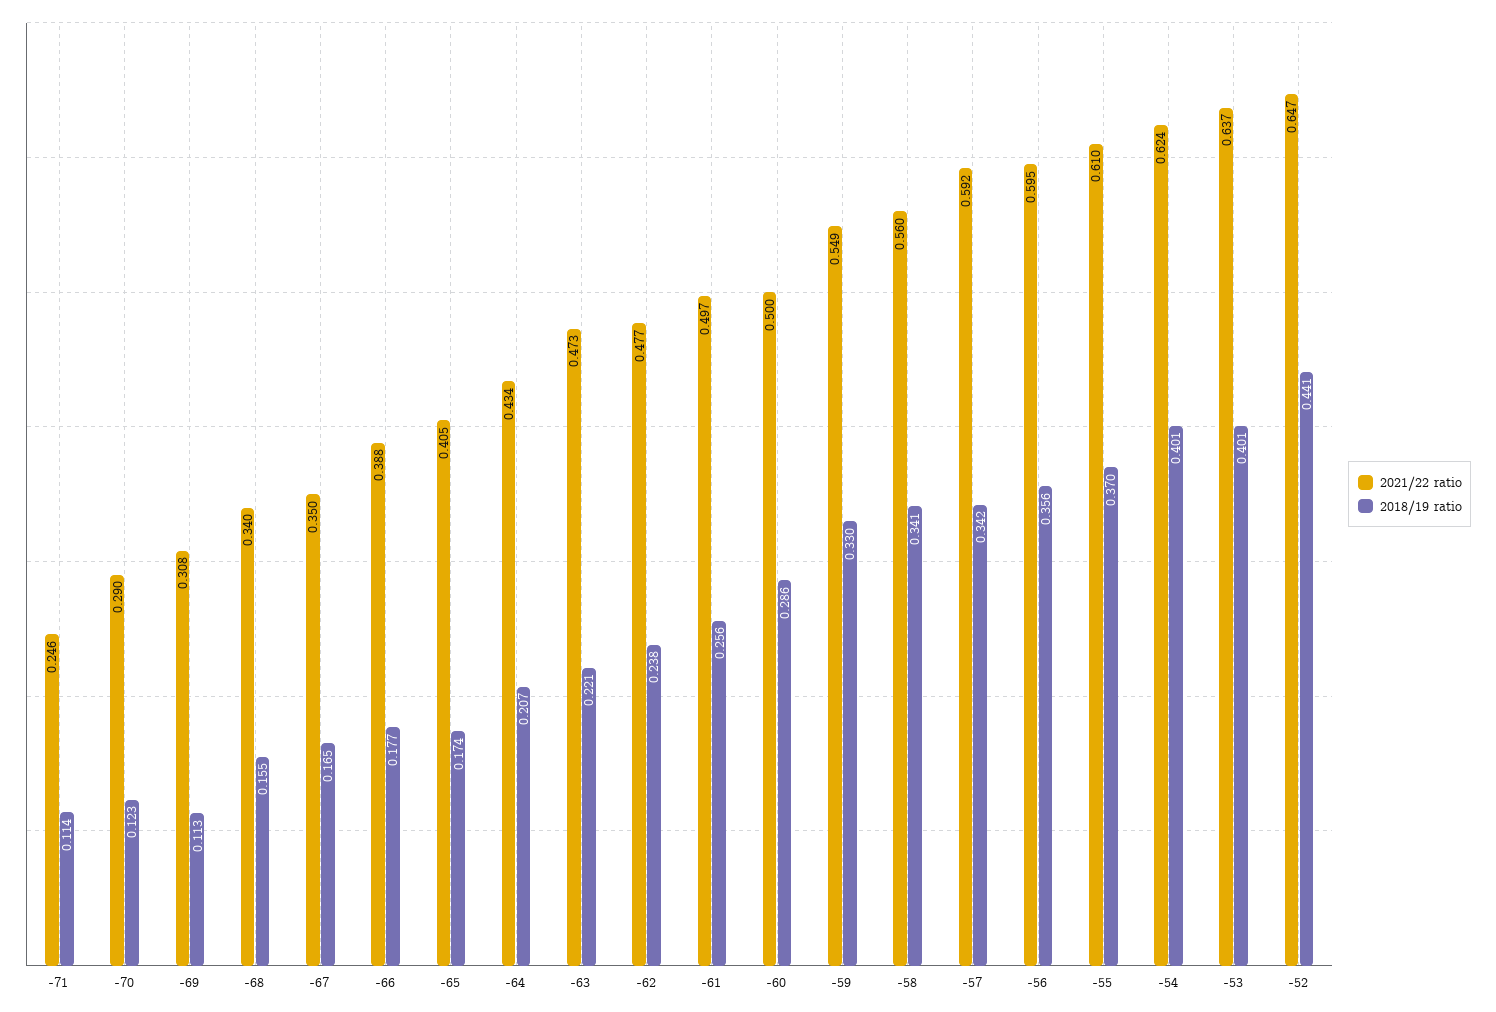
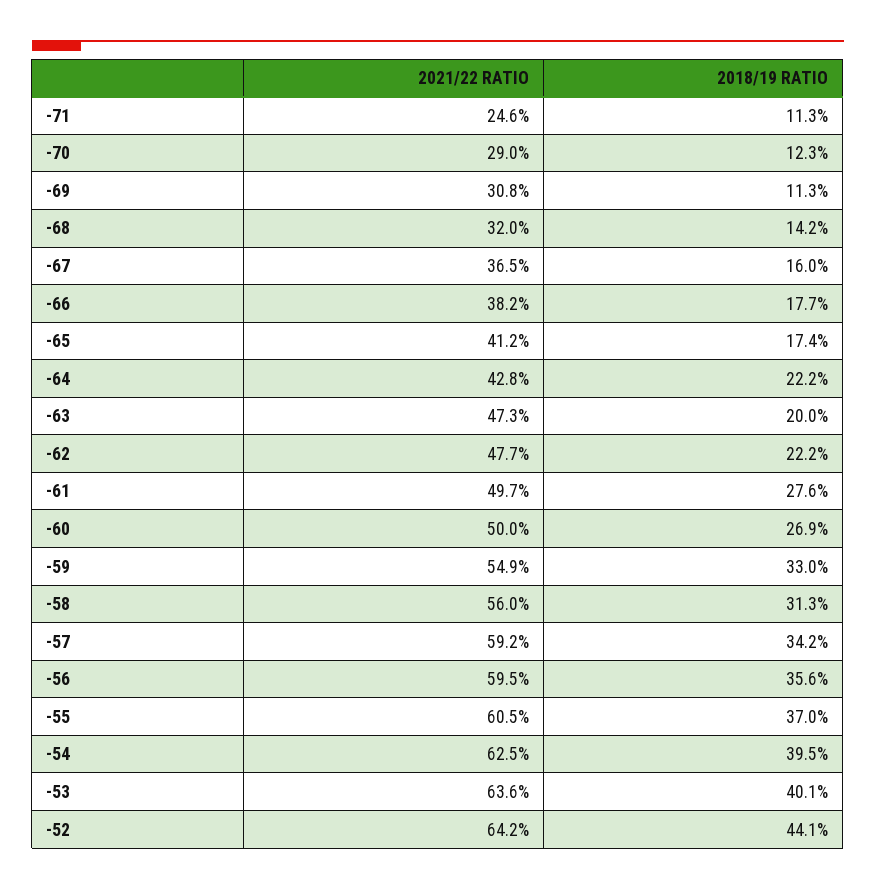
  {
    "2021/22 ratio": {
      "-71": 0.246,
      "-70": 0.29,
      "-69": 0.308,
-     "-68": 0.34,
+     "-68": 0.32,
-     "-67": 0.35,
+     "-67": 0.365,
-     "-66": 0.388,
+     "-66": 0.382,
-     "-65": 0.405,
+     "-65": 0.412,
-     "-64": 0.434,
+     "-64": 0.428,
      "-63": 0.473,
      "-62": 0.477,
      "-61": 0.497,
      "-60": 0.5,
      "-59": 0.549,
      "-58": 0.56,
      "-57": 0.592,
      "-56": 0.595,
-     "-55": 0.61,
+     "-55": 0.605,
-     "-54": 0.624,
+     "-54": 0.625,
-     "-53": 0.637,
+     "-53": 0.636,
-     "-52": 0.647
+     "-52": 0.642
    },
    "2018/19 ratio": {
-     "-71": 0.114,
+     "-71": 0.113,
      "-70": 0.123,
      "-69": 0.113,
-     "-68": 0.155,
+     "-68": 0.142,
-     "-67": 0.165,
+     "-67": 0.16,
      "-66": 0.177,
      "-65": 0.174,
-     "-64": 0.207,
+     "-64": 0.222,
-     "-63": 0.221,
+     "-63": 0.2,
-     "-62": 0.238,
+     "-62": 0.222,
-     "-61": 0.256,
+     "-61": 0.276,
-     "-60": 0.286,
+     "-60": 0.269,
      "-59": 0.33,
-     "-58": 0.341,
+     "-58": 0.313,
      "-57": 0.342,
      "-56": 0.356,
      "-55": 0.37,
-     "-54": 0.401,
+     "-54": 0.395,
      "-53": 0.401,
      "-52": 0.441
    }
  }

